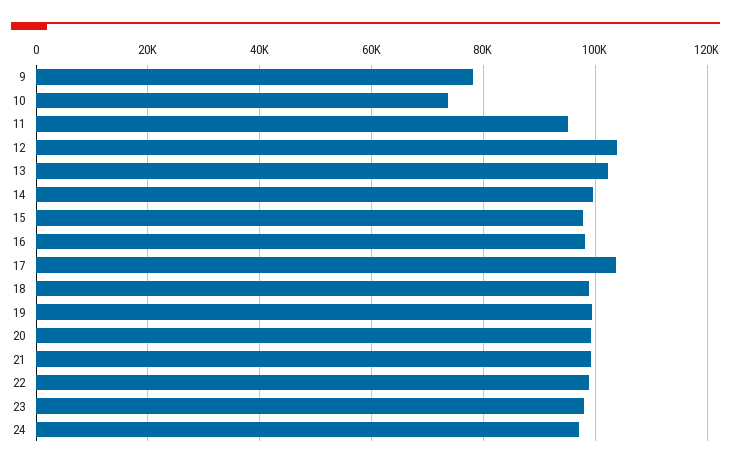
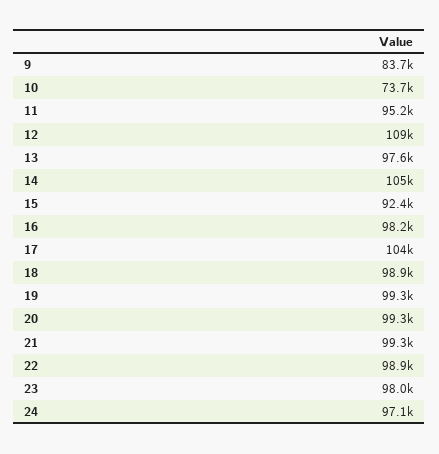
  {
-   "9": 78000,
+   "9": 83700,
    "10": 73700,
    "11": 95200,
-   "12": 104000,
+   "12": 109000,
-   "13": 102000,
+   "13": 97600,
-   "14": 100000,
+   "14": 105000,
-   "15": 98000,
+   "15": 92400,
    "16": 98200,
    "17": 104000,
    "18": 98900,
    "19": 99300,
    "20": 99300,
    "21": 99300,
    "22": 98900,
    "23": 98000,
    "24": 97100
  }

